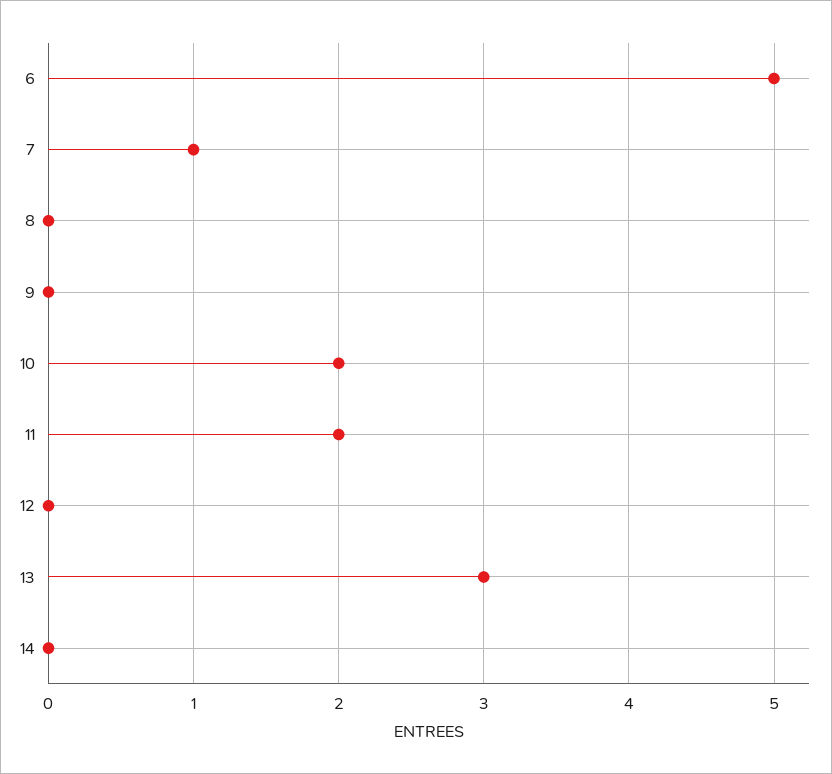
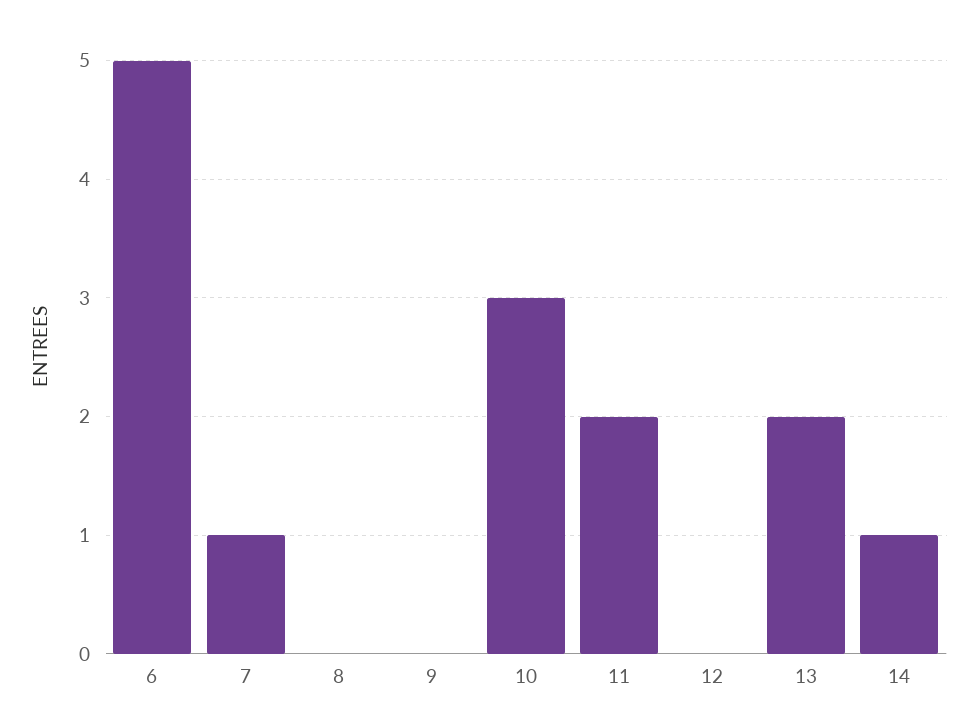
  {
    "6": 5,
    "7": 1,
    "8": 0,
    "9": 0,
-   "10": 2,
+   "10": 3,
    "11": 2,
    "12": 0,
-   "13": 3,
+   "13": 2,
-   "14": 0
+   "14": 1
  }

